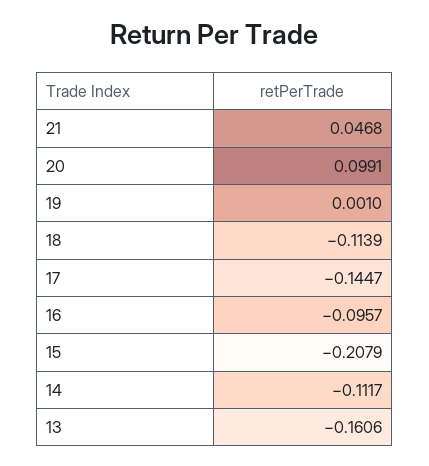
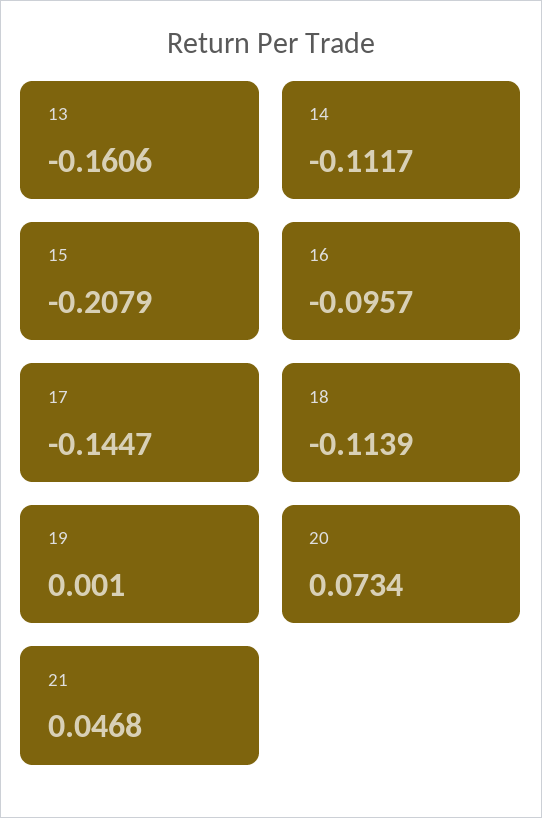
  {
    "21": 0.0468,
-   "20": 0.0991,
+   "20": 0.0734,
    "19": 0.001,
    "18": -0.1139,
    "17": -0.1447,
    "16": -0.0957,
    "15": -0.2079,
    "14": -0.1117,
    "13": -0.1606
  }

